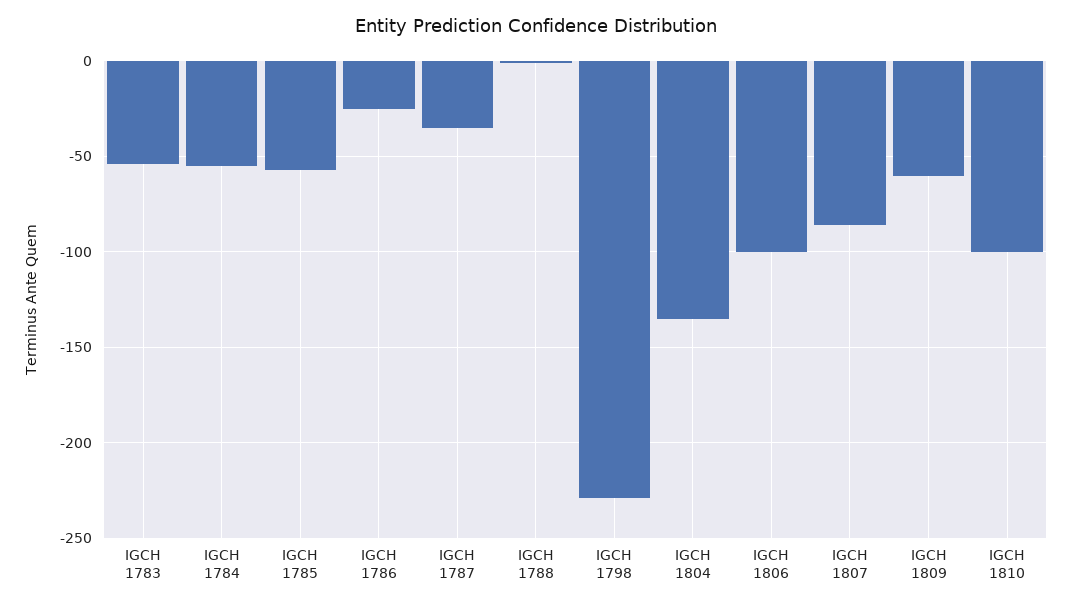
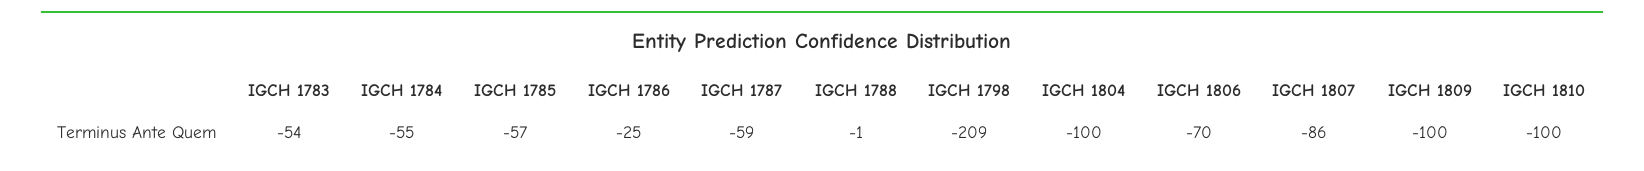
  {
    "IGCH 1783": -54,
    "IGCH 1784": -55,
    "IGCH 1785": -57,
    "IGCH 1786": -25,
-   "IGCH 1787": -35,
+   "IGCH 1787": -59,
    "IGCH 1788": -1,
-   "IGCH 1798": -230,
+   "IGCH 1798": -209,
-   "IGCH 1804": -135,
+   "IGCH 1804": -100,
-   "IGCH 1806": -100,
+   "IGCH 1806": -70,
    "IGCH 1807": -86,
-   "IGCH 1809": -60,
+   "IGCH 1809": -100,
    "IGCH 1810": -100
  }

